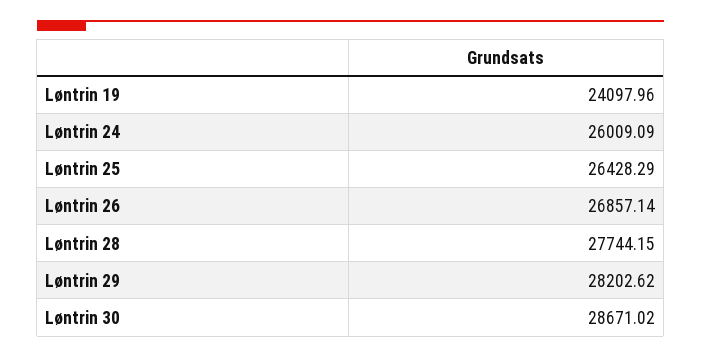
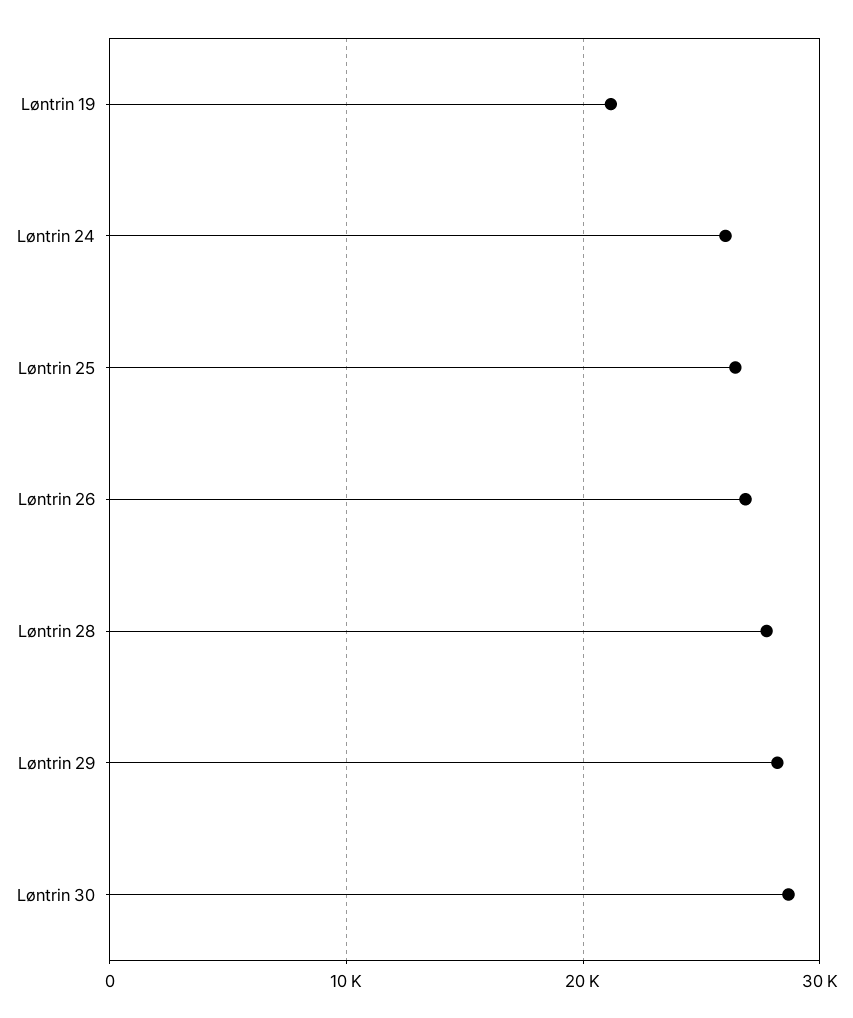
  {
-   "Løntrin 19": 24097.96,
+   "Løntrin 19": 21000,
    "Løntrin 24": 26009.09,
    "Løntrin 25": 26428.29,
    "Løntrin 26": 26857.14,
    "Løntrin 28": 27744.15,
    "Løntrin 29": 28202.62,
    "Løntrin 30": 28671.02
  }

